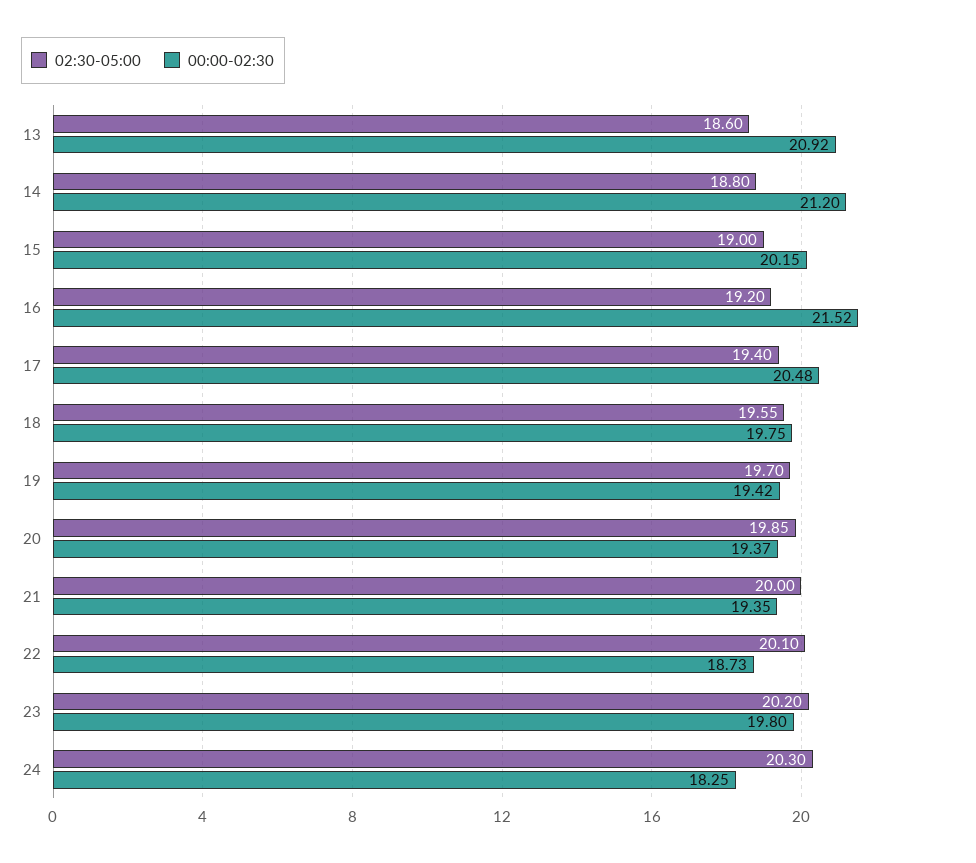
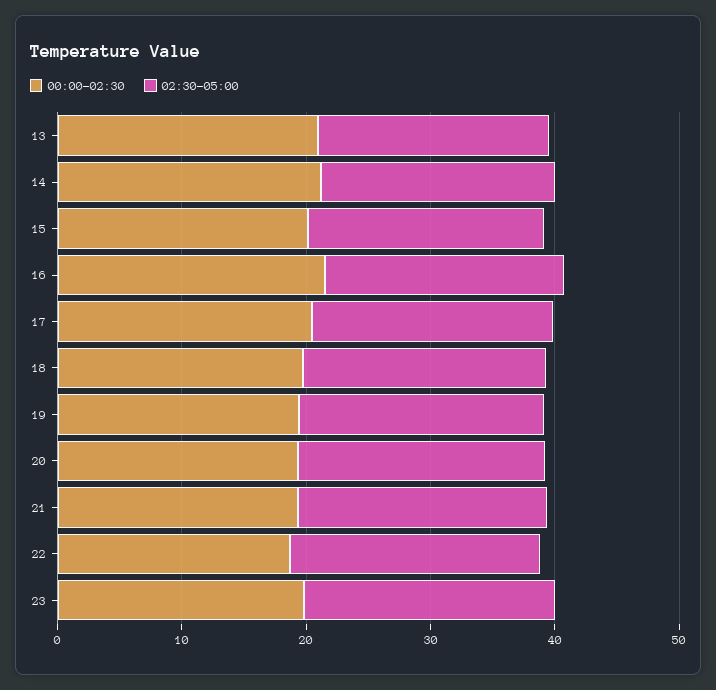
  {
    "02:30-05:00": {
      "13": 18.6,
      "14": 18.8,
      "15": 19,
      "16": 19.2,
      "17": 19.4,
      "18": 19.55,
      "19": 19.7,
      "20": 19.85,
      "21": 20,
      "22": 20.1,
-     "23": 20.2,
+     "23": 20.2
-     "24": 20.3
    },
    "00:00-02:30": {
      "13": 20.92,
      "14": 21.2,
      "15": 20.15,
      "16": 21.52,
      "17": 20.48,
      "18": 19.75,
      "19": 19.42,
      "20": 19.37,
      "21": 19.35,
      "22": 18.73,
-     "23": 19.8,
+     "23": 19.8
-     "24": 18.25
    }
  }

